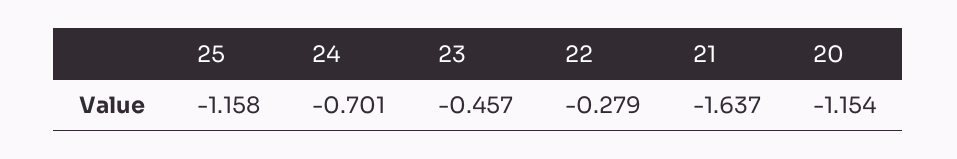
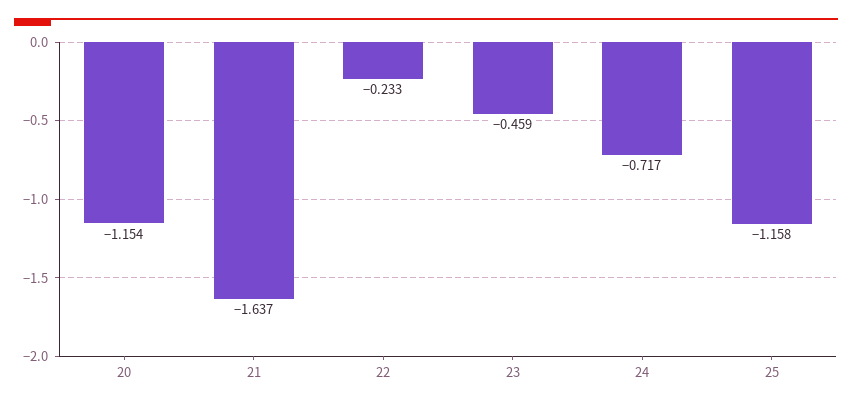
  {
    "25": -1.158,
-   "24": -0.701,
+   "24": -0.717,
-   "23": -0.457,
+   "23": -0.459,
-   "22": -0.279,
+   "22": -0.233,
    "21": -1.637,
    "20": -1.154
  }

